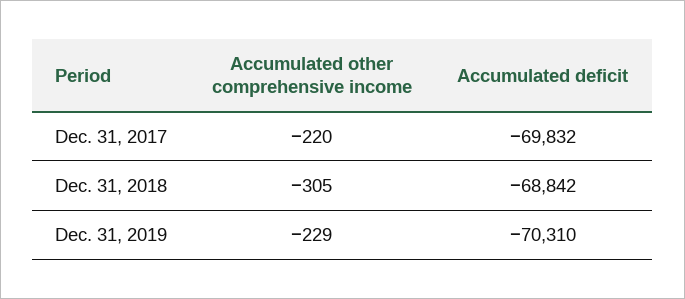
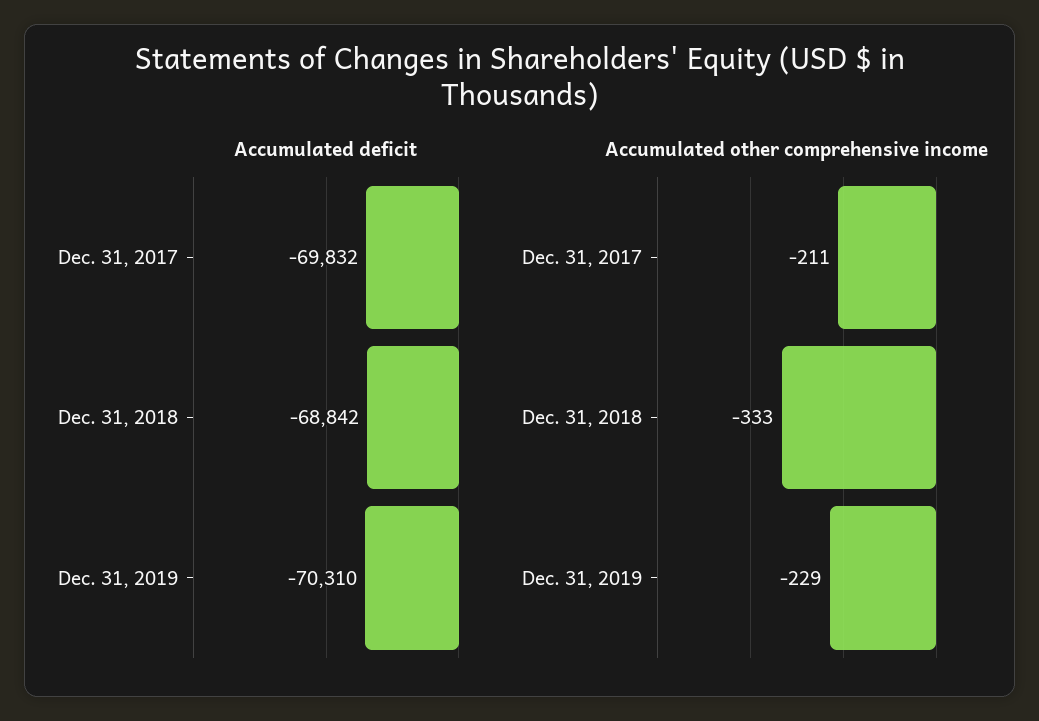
  {
    "Accumulated other comprehensive income": {
-     "Dec. 31, 2017": -220,
+     "Dec. 31, 2017": -211,
-     "Dec. 31, 2018": -305,
+     "Dec. 31, 2018": -333,
      "Dec. 31, 2019": -229
    },
    "Accumulated deficit": {
      "Dec. 31, 2017": -69832,
      "Dec. 31, 2018": -68842,
      "Dec. 31, 2019": -70310
    }
  }

